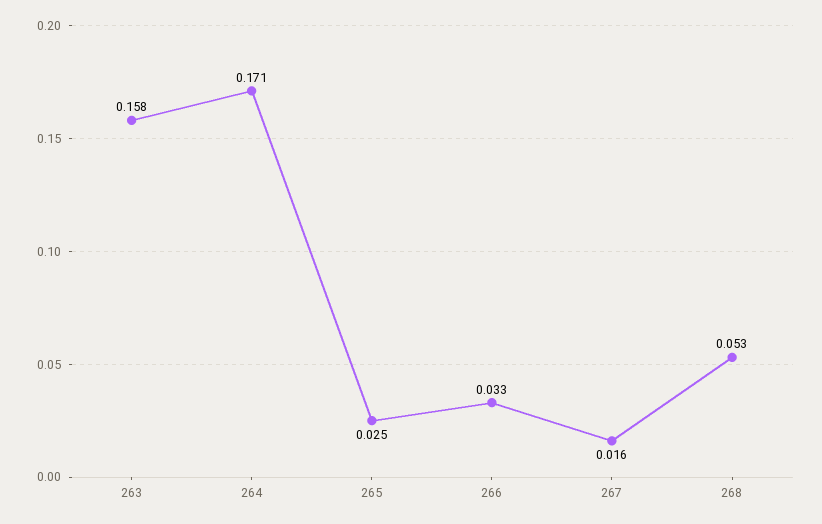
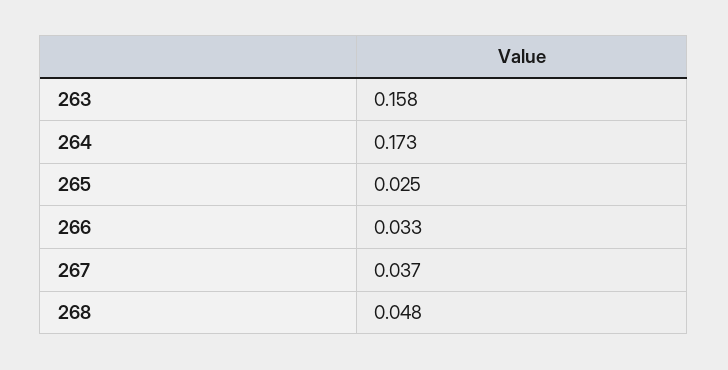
  {
    "263": 0.158,
-   "264": 0.171,
+   "264": 0.173,
    "265": 0.025,
    "266": 0.033,
-   "267": 0.016,
+   "267": 0.037,
-   "268": 0.053
+   "268": 0.048
  }

